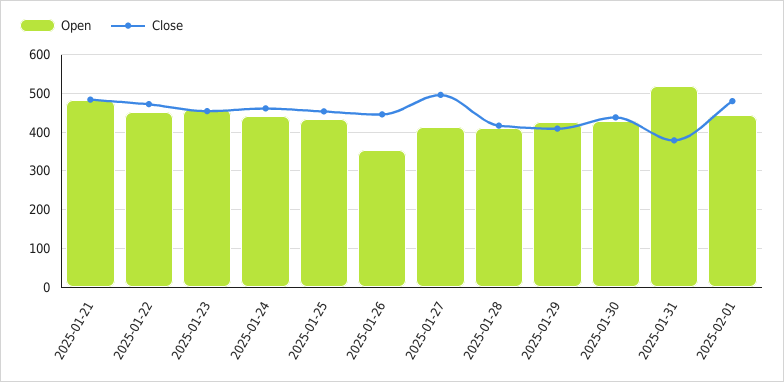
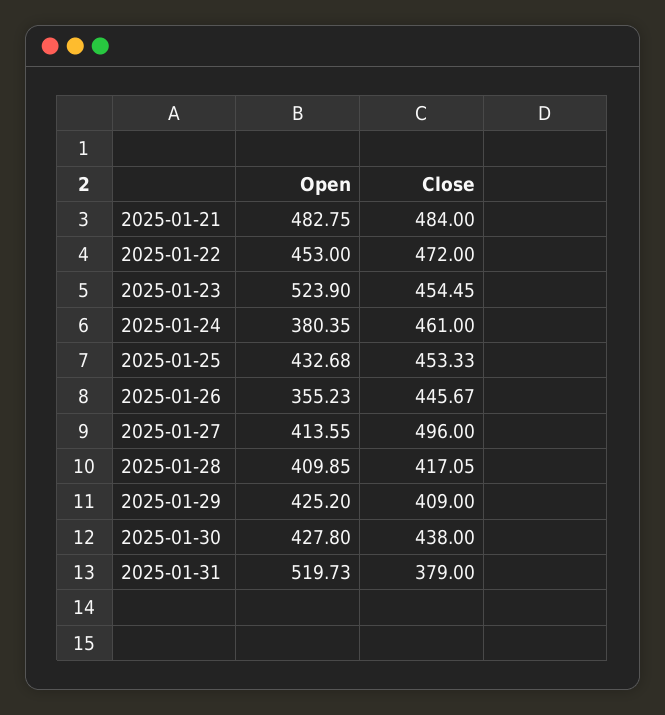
  {
    "Open": {
      "2025-01-21": 482.75,
      "2025-01-22": 453,
-     "2025-01-23": 460,
+     "2025-01-23": 523.9,
-     "2025-01-24": 440,
+     "2025-01-24": 380.35,
      "2025-01-25": 432.68,
      "2025-01-26": 355.23,
      "2025-01-27": 413.55,
      "2025-01-28": 409.85,
      "2025-01-29": 425.2,
      "2025-01-30": 427.8,
-     "2025-01-31": 519.73,
+     "2025-01-31": 519.73
-     "2025-02-01": 440
    },
    "Close": {
      "2025-01-21": 484,
      "2025-01-22": 472,
      "2025-01-23": 454.45,
      "2025-01-24": 461,
      "2025-01-25": 453.33,
      "2025-01-26": 445.67,
      "2025-01-27": 496,
      "2025-01-28": 417.05,
      "2025-01-29": 409,
      "2025-01-30": 438,
-     "2025-01-31": 379,
+     "2025-01-31": 379
-     "2025-02-01": 480
    }
  }

